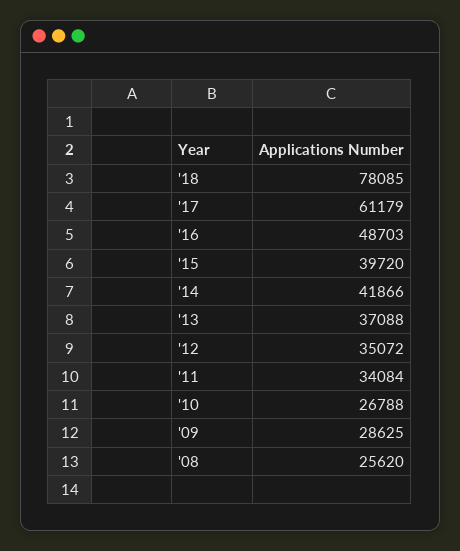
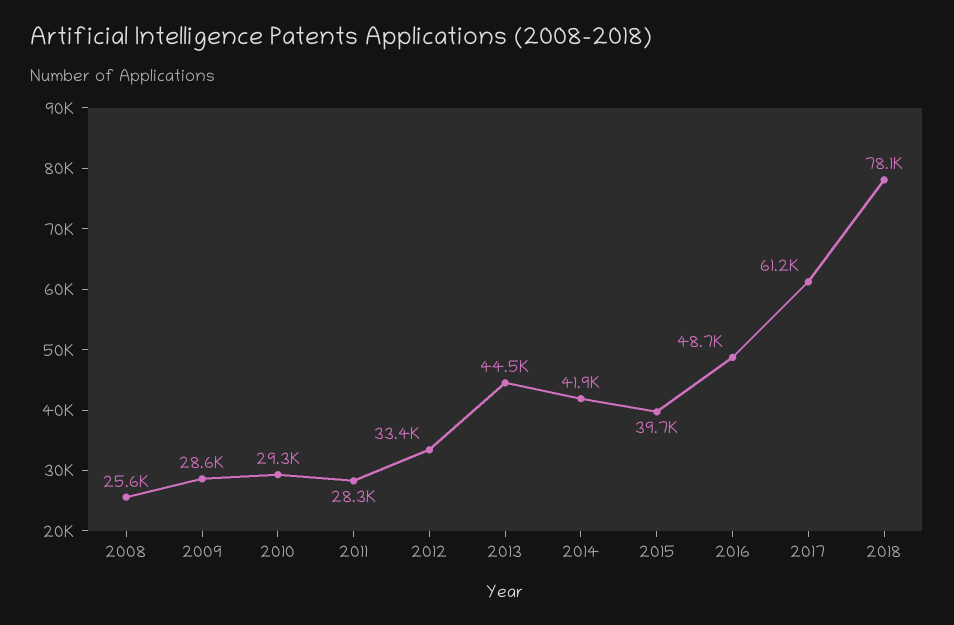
  {
    "'18": 78085,
    "'17": 61179,
    "'16": 48703,
    "'15": 39720,
    "'14": 41866,
-   "'13": 37088,
+   "'13": 44500,
-   "'12": 35072,
+   "'12": 33400,
-   "'11": 34084,
+   "'11": 28300,
-   "'10": 26788,
+   "'10": 29300,
    "'09": 28625,
    "'08": 25620
  }

